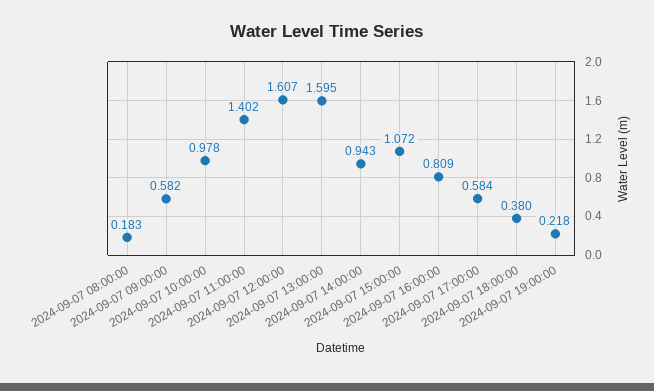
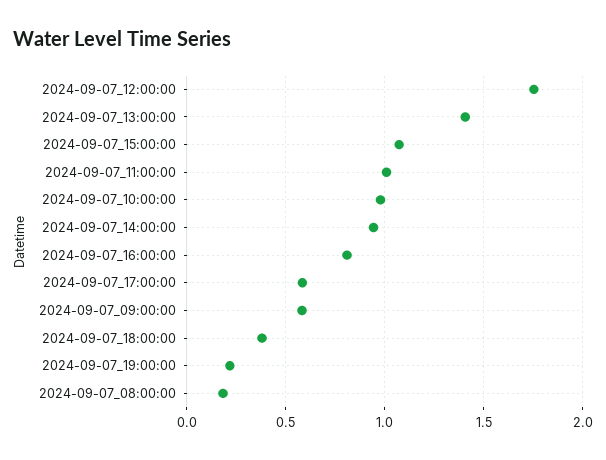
  {
    "2024-09-07 08:00:00": 0.183,
    "2024-09-07 09:00:00": 0.582,
    "2024-09-07 10:00:00": 0.978,
-   "2024-09-07 11:00:00": 1.402,
+   "2024-09-07 11:00:00": 1,
-   "2024-09-07 12:00:00": 1.607,
+   "2024-09-07 12:00:00": 1.75,
-   "2024-09-07 13:00:00": 1.595,
+   "2024-09-07 13:00:00": 1.4,
    "2024-09-07 14:00:00": 0.943,
    "2024-09-07 15:00:00": 1.072,
    "2024-09-07 16:00:00": 0.809,
    "2024-09-07 17:00:00": 0.584,
    "2024-09-07 18:00:00": 0.38,
    "2024-09-07 19:00:00": 0.218
  }

